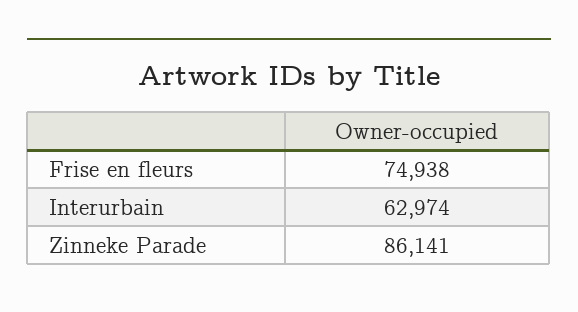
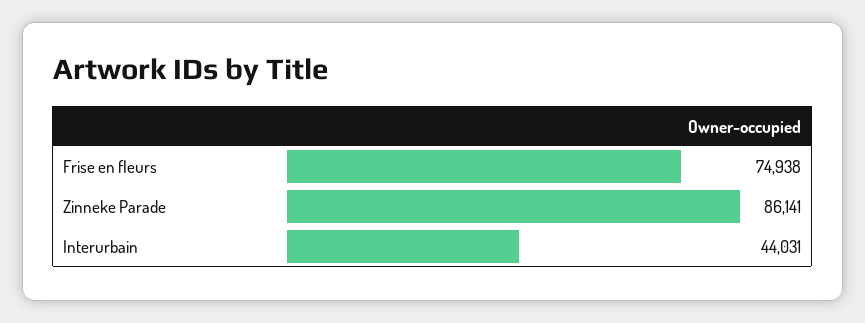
  {
    "Frise en fleurs": 74938,
-   "Interurbain": 62974,
+   "Interurbain": 44031,
    "Zinneke Parade": 86141
  }

